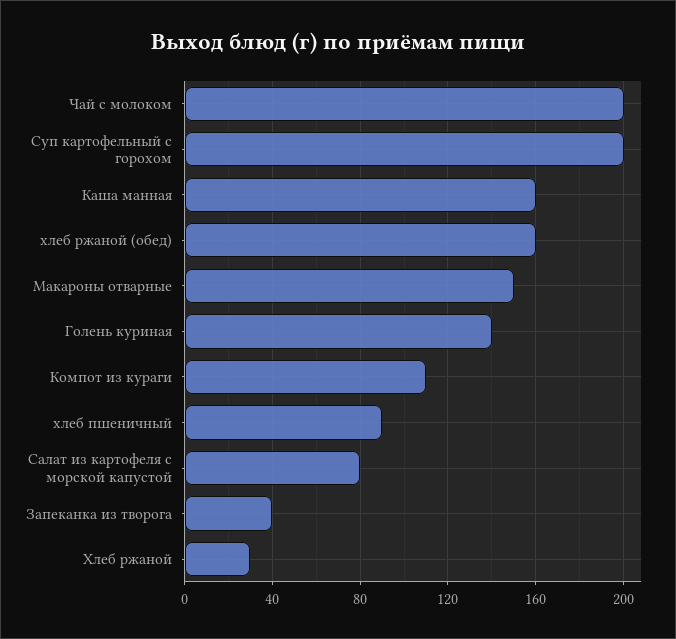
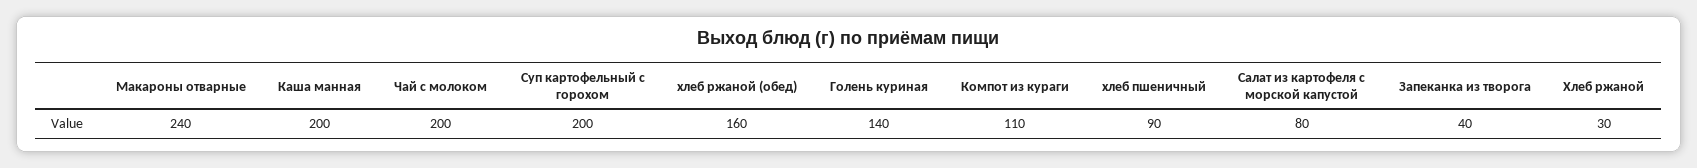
  {
    "Чай с молоком": 200,
    "Суп картофельный с горохом": 200,
-   "Каша манная": 160,
+   "Каша манная": 200,
    "хлеб ржаной (обед)": 160,
-   "Макароны отварные": 150,
+   "Макароны отварные": 240,
    "Голень куриная": 140,
    "Компот из кураги": 110,
    "хлеб пшеничный": 90,
    "Салат из картофеля с морской капустой": 80,
    "Запеканка из творога": 40,
    "Хлеб ржаной": 30
  }

